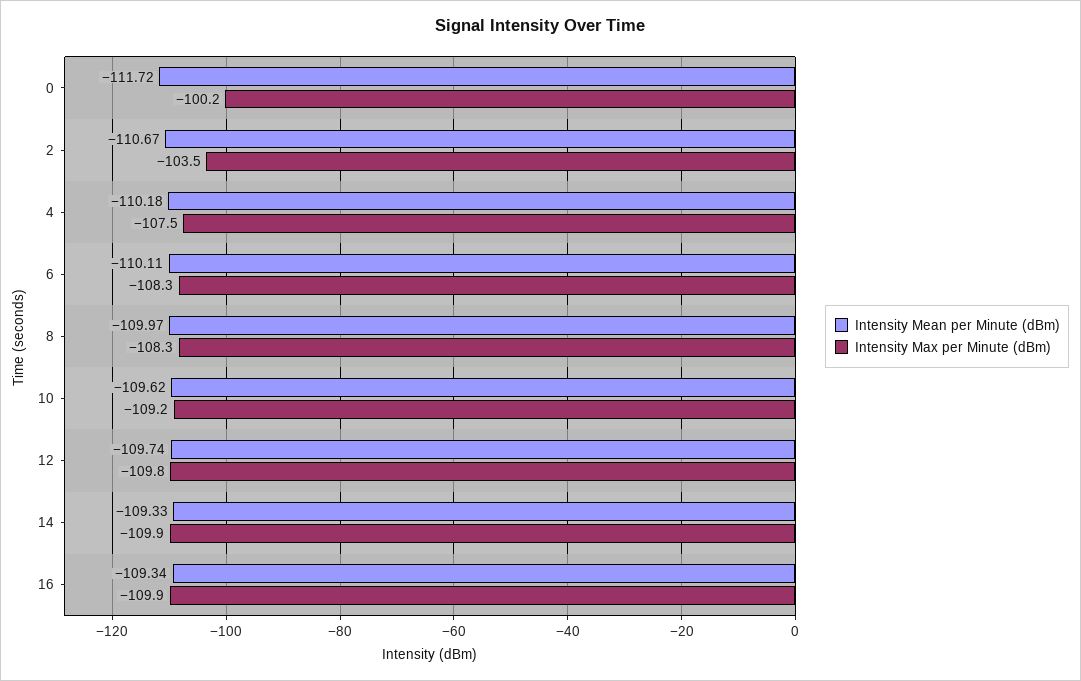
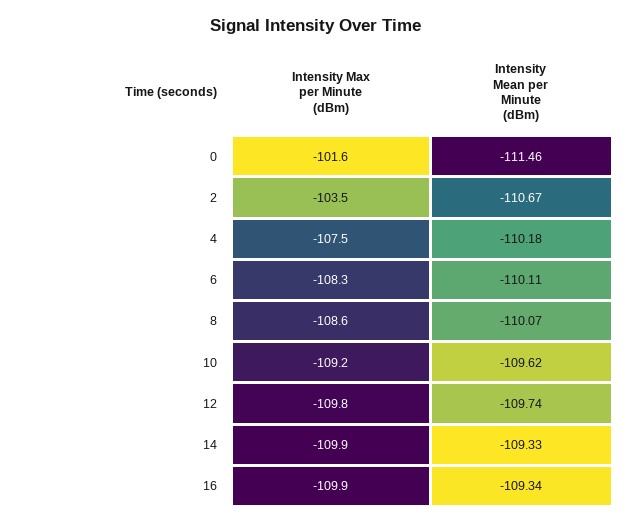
  {
    "Intensity Mean per Minute (dBm)": {
-     "0": -111.72,
+     "0": -111.46,
      "2": -110.67,
      "4": -110.18,
      "6": -110.11,
-     "8": -109.97,
+     "8": -110.07,
      "10": -109.62,
      "12": -109.74,
      "14": -109.33,
      "16": -109.34
    },
    "Intensity Max per Minute (dBm)": {
-     "0": -100.2,
+     "0": -101.6,
      "2": -103.5,
      "4": -107.5,
      "6": -108.3,
-     "8": -108.3,
+     "8": -108.6,
      "10": -109.2,
      "12": -109.8,
      "14": -109.9,
      "16": -109.9
    }
  }

